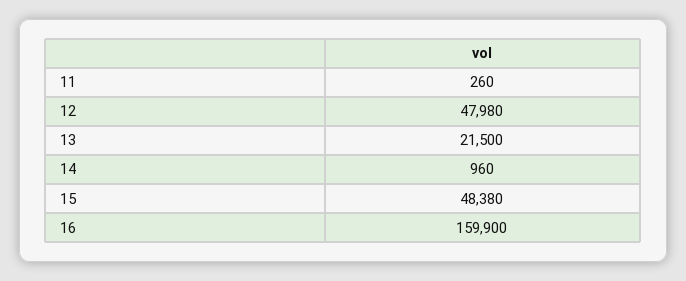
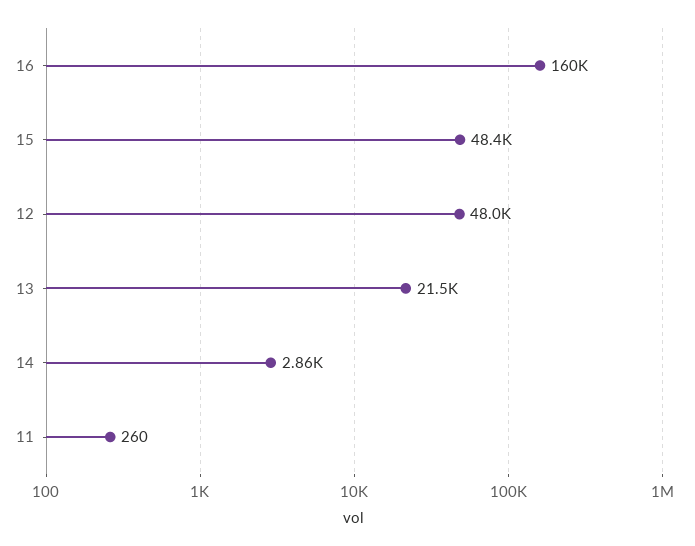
  {
    "11": 260,
    "12": 47980,
    "13": 21500,
-   "14": 960,
+   "14": 2860,
    "15": 48380,
    "16": 159900
  }

